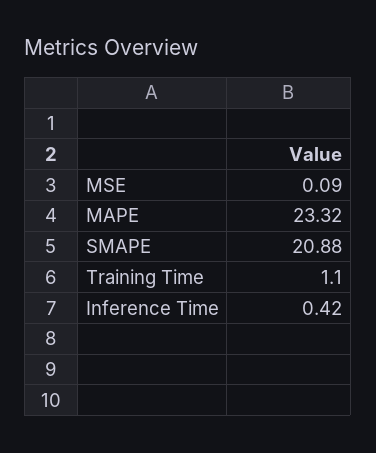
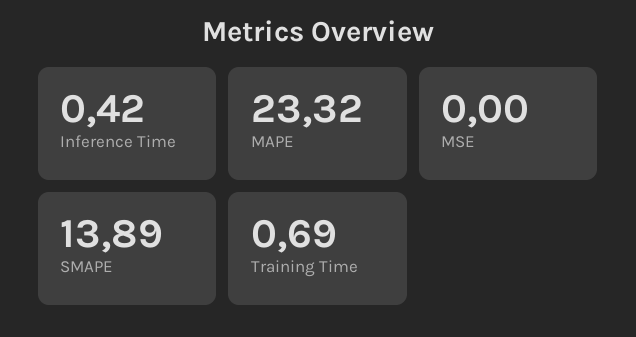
  {
-   "MSE": 0.09,
+   "MSE": 0,
    "MAPE": 23.32,
-   "SMAPE": 20.88,
+   "SMAPE": 13.89,
-   "Training Time": 1.1,
+   "Training Time": 0.69,
    "Inference Time": 0.42
  }

